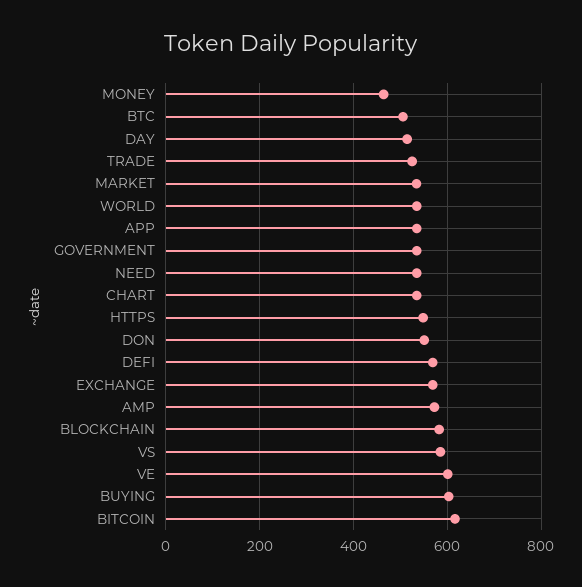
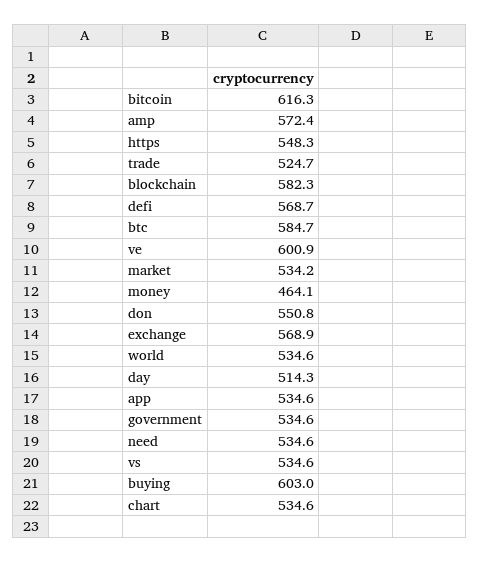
  {
    "MONEY": 464.1,
-   "BTC": 500,
+   "BTC": 584.7,
    "DAY": 514.3,
    "TRADE": 524.7,
    "MARKET": 534.2,
    "WORLD": 534.6,
    "APP": 534.6,
    "GOVERNMENT": 534.6,
    "NEED": 534.6,
    "CHART": 534.6,
    "HTTPS": 548.3,
    "DON": 550.8,
    "DEFI": 568.7,
    "EXCHANGE": 568.9,
    "AMP": 572.4,
    "BLOCKCHAIN": 582.3,
-   "VS": 580,
+   "VS": 534.6,
    "VE": 600.9,
    "BUYING": 603,
    "BITCOIN": 616.3
  }

